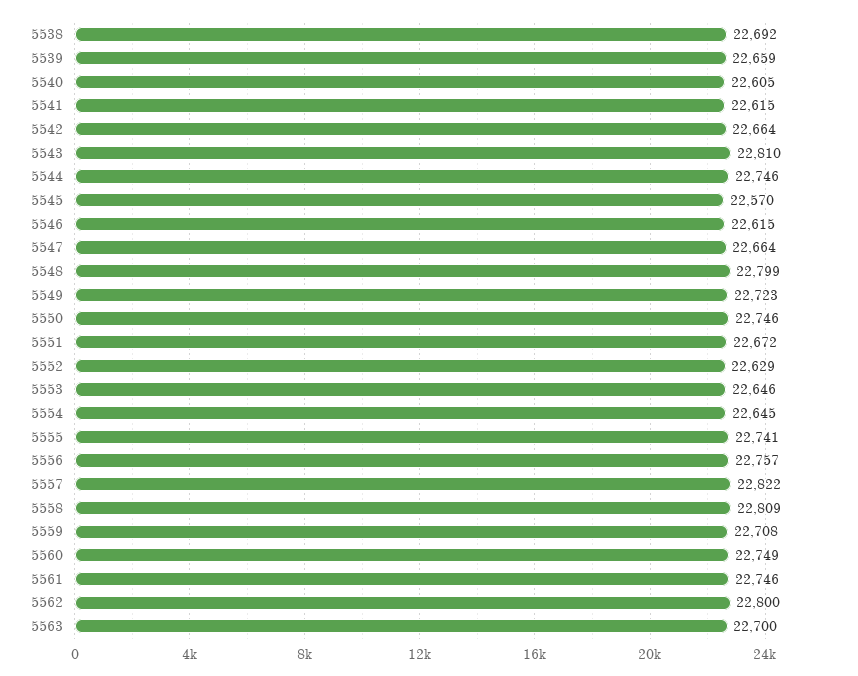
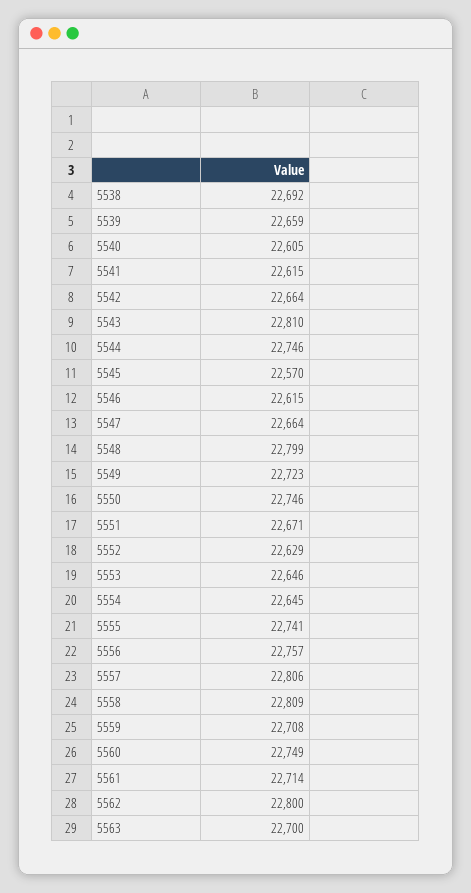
  {
    "5538": 22692,
    "5539": 22659,
    "5540": 22605,
    "5541": 22615,
    "5542": 22664,
    "5543": 22810,
    "5544": 22746,
    "5545": 22570,
    "5546": 22615,
    "5547": 22664,
    "5548": 22799,
    "5549": 22723,
    "5550": 22746,
-   "5551": 22672,
+   "5551": 22671,
    "5552": 22629,
    "5553": 22646,
    "5554": 22645,
    "5555": 22741,
    "5556": 22757,
-   "5557": 22822,
+   "5557": 22806,
    "5558": 22809,
    "5559": 22708,
    "5560": 22749,
-   "5561": 22746,
+   "5561": 22714,
    "5562": 22800,
    "5563": 22700
  }

